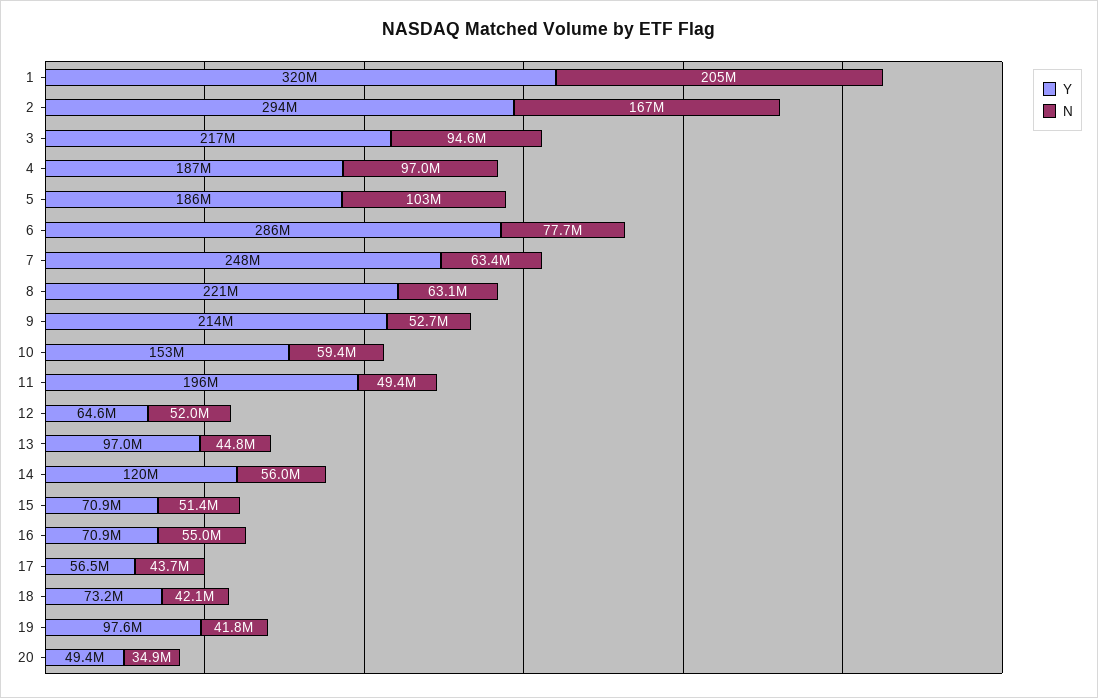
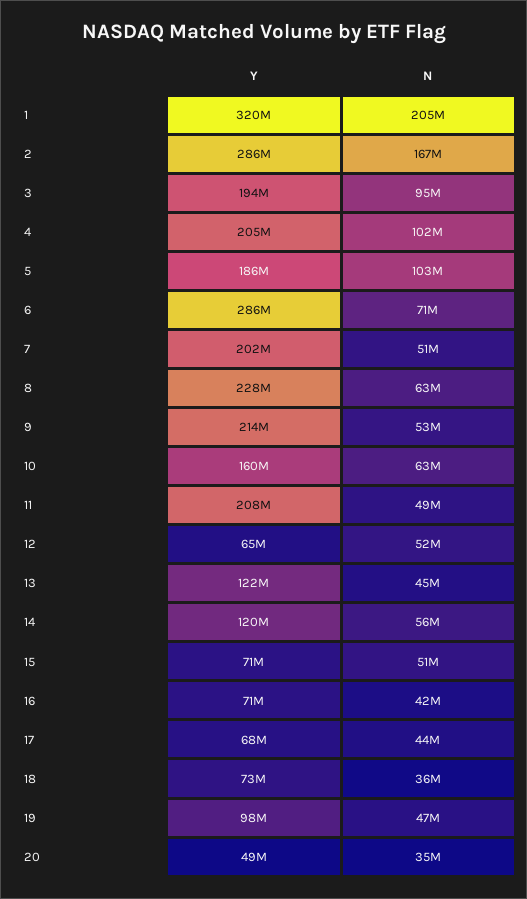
  {
    "Y": {
      "1": 320000000,
-     "2": 294000000,
+     "2": 286000000,
-     "3": 217000000,
+     "3": 194000000,
-     "4": 187000000,
+     "4": 205000000,
      "5": 186000000,
      "6": 286000000,
-     "7": 248000000,
+     "7": 202000000,
-     "8": 221000000,
+     "8": 228000000,
      "9": 214000000,
-     "10": 153000000,
+     "10": 160000000,
-     "11": 196000000,
+     "11": 208000000,
      "12": 64600000,
-     "13": 97000000,
+     "13": 122000000,
      "14": 120000000,
      "15": 70900000,
      "16": 70900000,
-     "17": 56500000,
+     "17": 68000000,
      "18": 73200000,
      "19": 97600000,
      "20": 49400000
    },
    "N": {
      "1": 205000000,
      "2": 167000000,
      "3": 94600000,
-     "4": 97000000,
+     "4": 102000000,
      "5": 103000000,
-     "6": 77700000,
+     "6": 71000000,
-     "7": 63400000,
+     "7": 51000000,
      "8": 63100000,
      "9": 52700000,
-     "10": 59400000,
+     "10": 63000000,
      "11": 49400000,
      "12": 52000000,
      "13": 44800000,
      "14": 56000000,
      "15": 51400000,
-     "16": 55000000,
+     "16": 42000000,
      "17": 43700000,
-     "18": 42100000,
+     "18": 36000000,
-     "19": 41800000,
+     "19": 47000000,
      "20": 34900000
    }
  }

